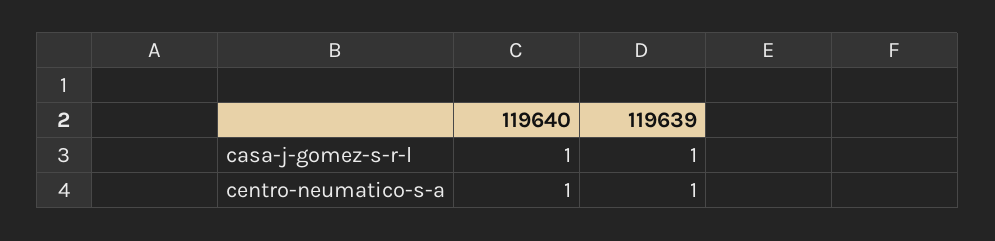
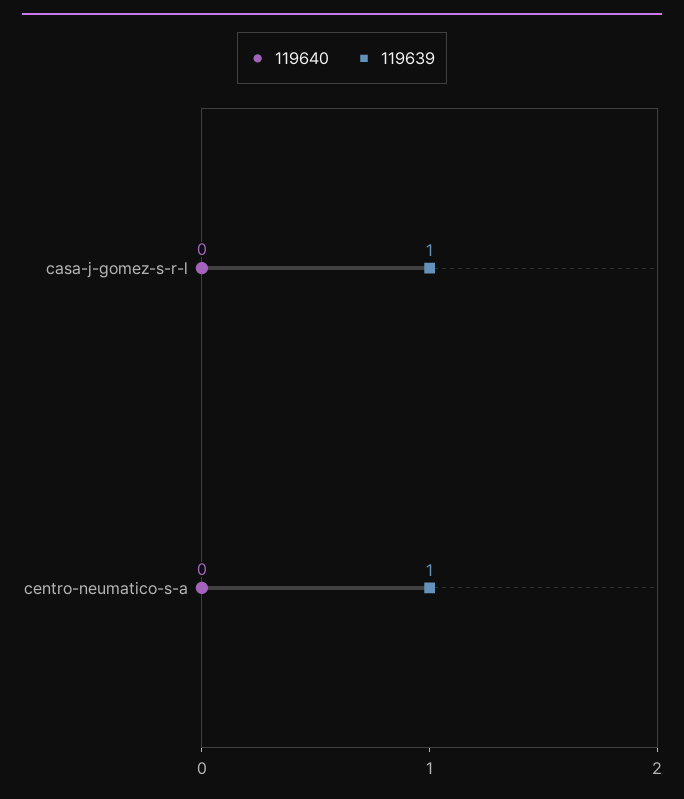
  {
    "119640": {
-     "casa-j-gomez-s-r-l": 1,
+     "casa-j-gomez-s-r-l": 0,
-     "centro-neumatico-s-a": 1
+     "centro-neumatico-s-a": 0
    },
    "119639": {
      "casa-j-gomez-s-r-l": 1,
      "centro-neumatico-s-a": 1
    }
  }

